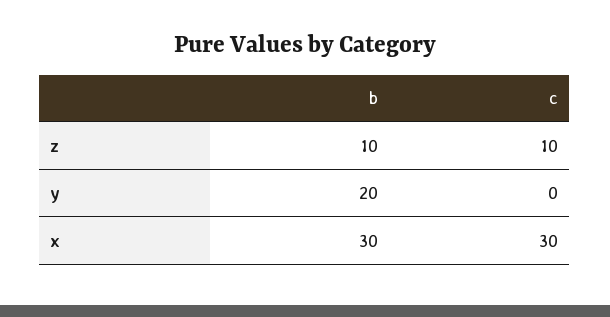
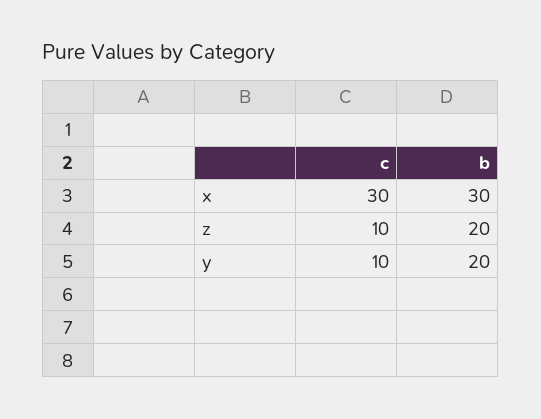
  {
    "b": {
-     "z": 10,
+     "z": 20,
      "y": 20,
      "x": 30
    },
    "c": {
      "z": 10,
-     "y": 0,
+     "y": 10,
      "x": 30
    }
  }

